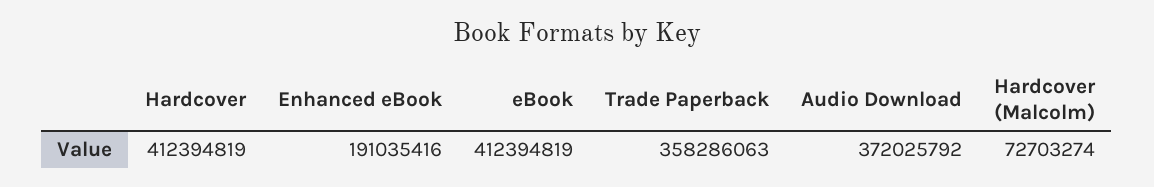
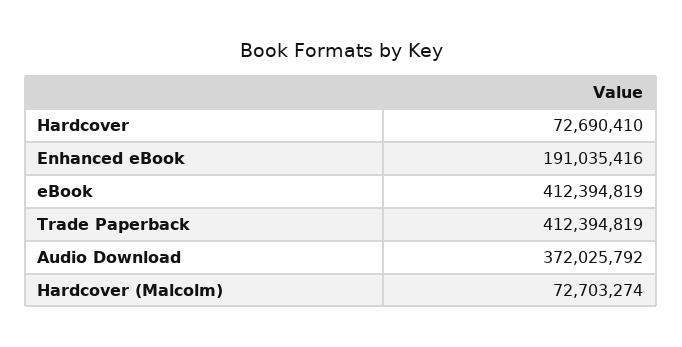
  {
-   "Hardcover": 412394819,
+   "Hardcover": 72690410,
    "Enhanced eBook": 191035416,
    "eBook": 412394819,
-   "Trade Paperback": 358286063,
+   "Trade Paperback": 412394819,
    "Audio Download": 372025792,
    "Hardcover (Malcolm)": 72703274
  }

